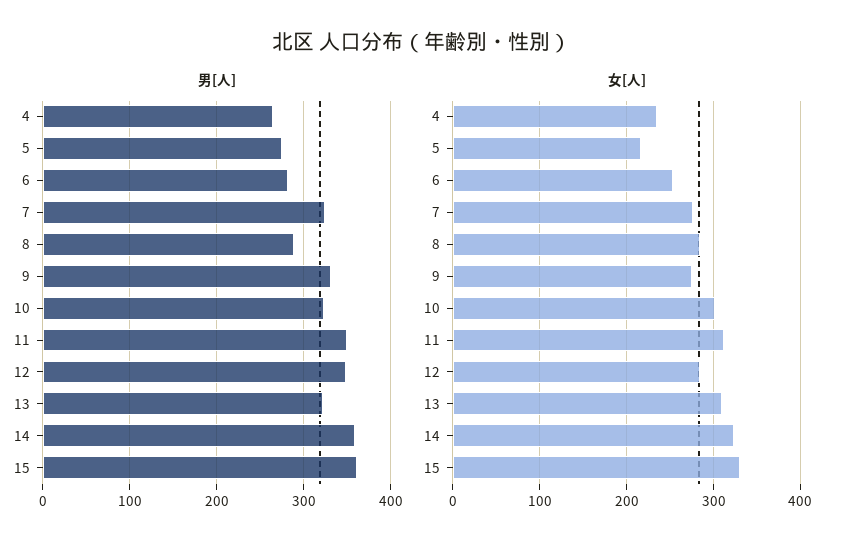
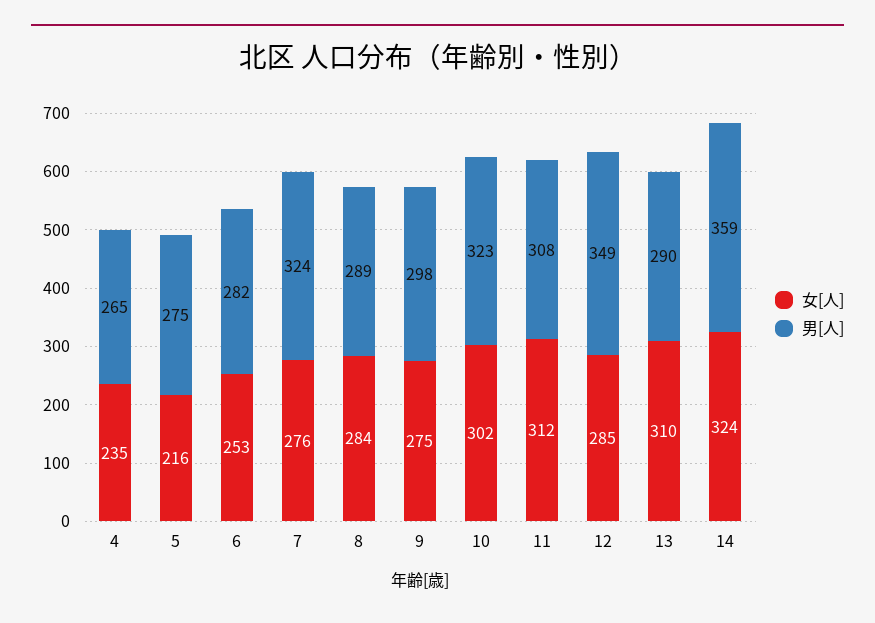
  {
    "男[人]": {
      "4": 265,
      "5": 275,
      "6": 282,
      "7": 324,
      "8": 289,
-     "9": 330,
+     "9": 298,
      "10": 323,
-     "11": 350,
+     "11": 308,
      "12": 349,
-     "13": 320,
+     "13": 290,
-     "14": 359,
+     "14": 359
-     "15": 360
    },
    "女[人]": {
      "4": 235,
      "5": 216,
      "6": 253,
      "7": 276,
      "8": 284,
      "9": 275,
      "10": 302,
      "11": 312,
      "12": 285,
      "13": 310,
-     "14": 324,
+     "14": 324
-     "15": 330
    }
  }

